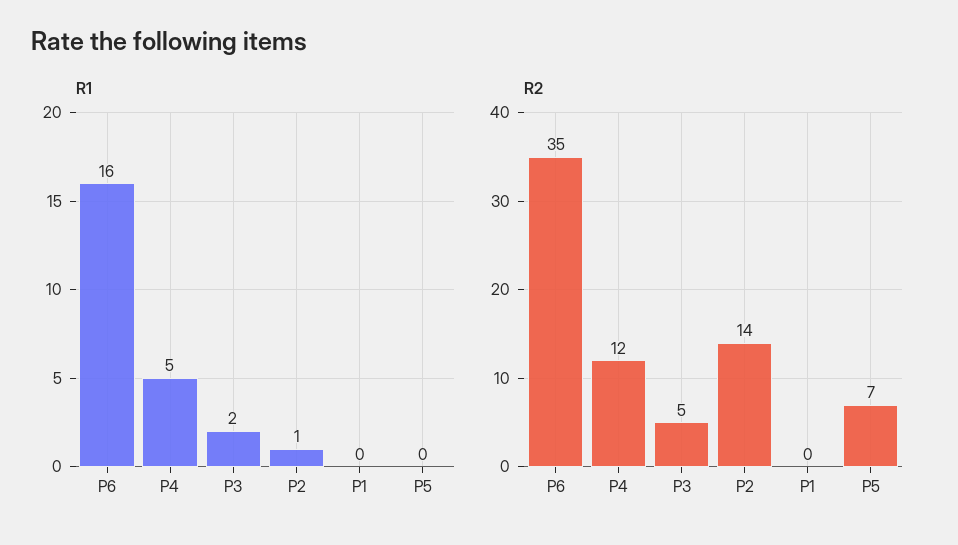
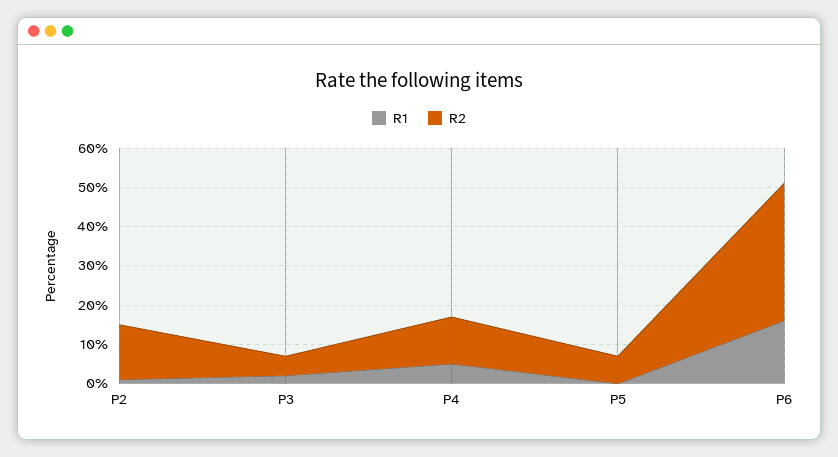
  {
    "R1": {
      "P6": 16,
      "P4": 5,
      "P3": 2,
      "P2": 1,
-     "P1": 0,
      "P5": 0
    },
    "R2": {
      "P6": 35,
      "P4": 12,
      "P3": 5,
      "P2": 14,
-     "P1": 0,
      "P5": 7
    }
  }

